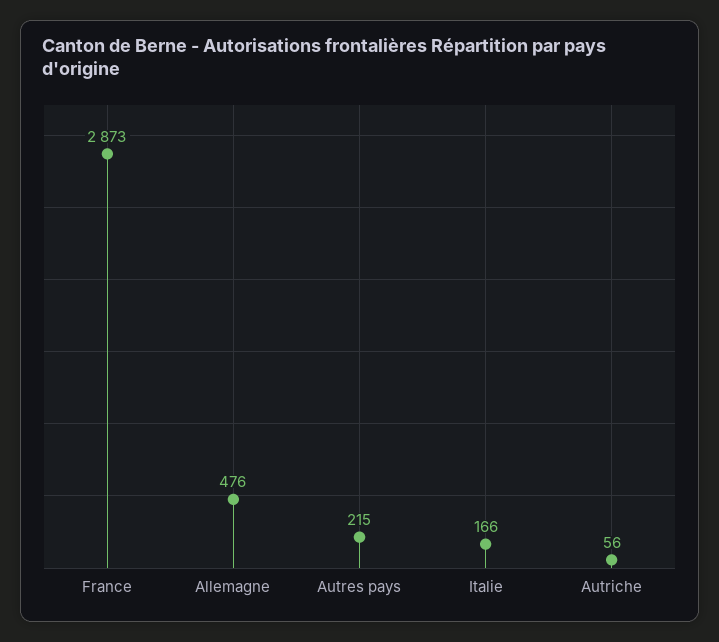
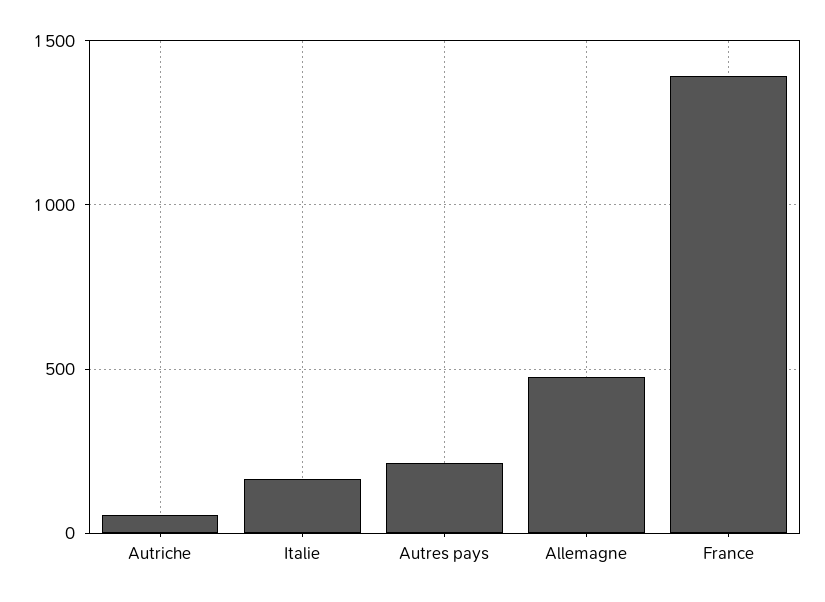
  {
-   "France": 2873,
+   "France": 1400,
    "Allemagne": 476,
    "Autres pays": 215,
    "Italie": 166,
    "Autriche": 56
  }

